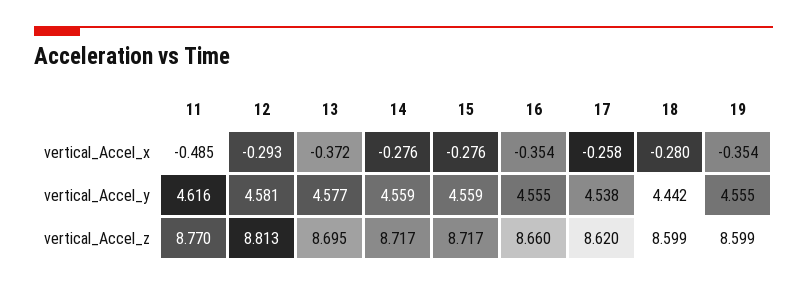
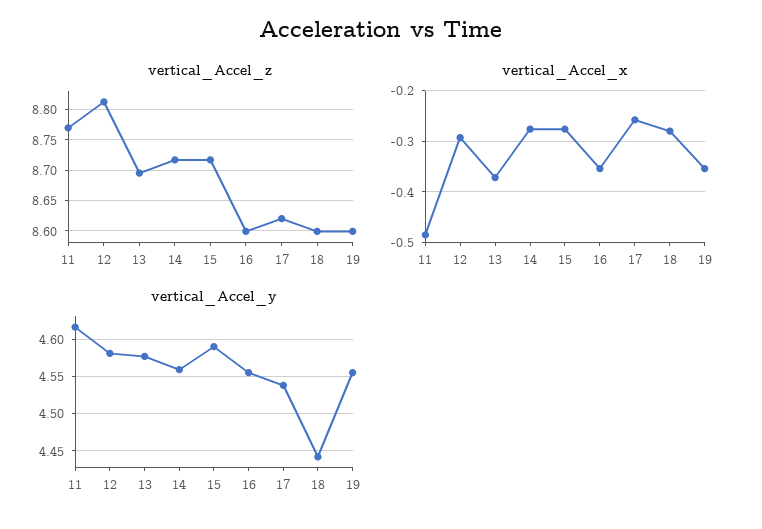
  {
    "vertical_Accel_x": {
      "11": -0.485,
      "12": -0.293,
      "13": -0.372,
      "14": -0.276,
      "15": -0.276,
      "16": -0.354,
      "17": -0.258,
      "18": -0.28,
      "19": -0.354
    },
    "vertical_Accel_y": {
      "11": 4.616,
      "12": 4.581,
      "13": 4.577,
      "14": 4.559,
-     "15": 4.559,
+     "15": 4.59,
      "16": 4.555,
      "17": 4.538,
      "18": 4.442,
      "19": 4.555
    },
    "vertical_Accel_z": {
      "11": 8.77,
      "12": 8.813,
      "13": 8.695,
      "14": 8.717,
      "15": 8.717,
-     "16": 8.66,
+     "16": 8.6,
      "17": 8.62,
      "18": 8.599,
      "19": 8.599
    }
  }

